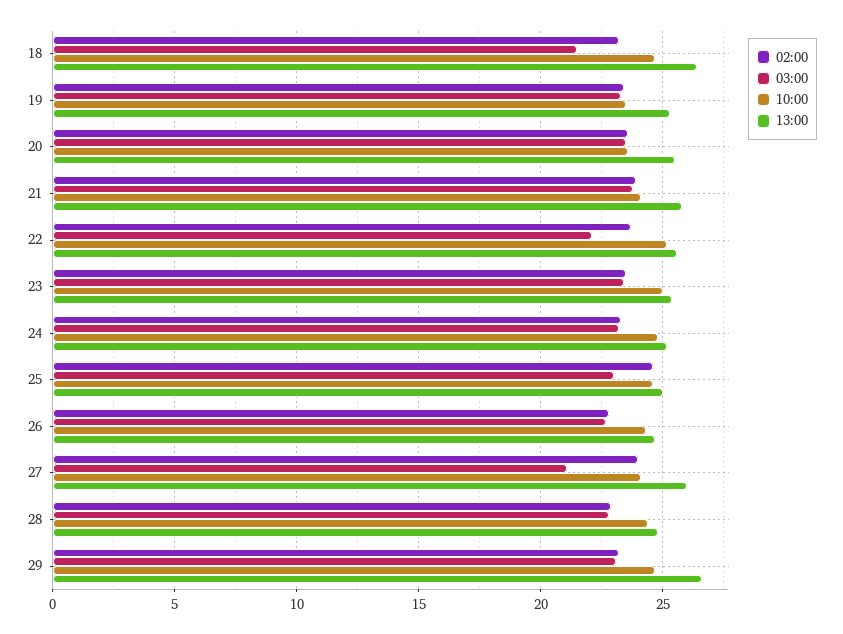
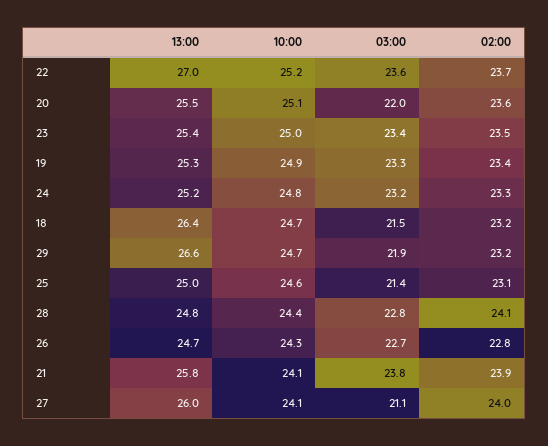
  {
    "02:00": {
      "18": 23.2,
      "19": 23.4,
      "20": 23.6,
      "21": 23.9,
      "22": 23.7,
      "23": 23.5,
      "24": 23.3,
-     "25": 24.5,
+     "25": 23.1,
      "26": 22.8,
      "27": 24,
-     "28": 23,
+     "28": 24.1,
      "29": 23.2
    },
    "03:00": {
      "18": 21.5,
      "19": 23.3,
-     "20": 23.5,
+     "20": 22,
      "21": 23.8,
-     "22": 22,
+     "22": 23.6,
      "23": 23.4,
      "24": 23.2,
-     "25": 23,
+     "25": 21.4,
      "26": 22.7,
      "27": 21.1,
      "28": 22.8,
-     "29": 23
+     "29": 21.9
    },
    "10:00": {
      "18": 24.7,
-     "19": 23.5,
+     "19": 24.9,
-     "20": 23.5,
+     "20": 25.1,
      "21": 24.1,
      "22": 25.2,
      "23": 25,
      "24": 24.8,
      "25": 24.6,
      "26": 24.3,
      "27": 24.1,
      "28": 24.4,
      "29": 24.7
    },
    "13:00": {
      "18": 26.4,
      "19": 25.3,
      "20": 25.5,
      "21": 25.8,
-     "22": 25.5,
+     "22": 27,
      "23": 25.4,
      "24": 25.2,
      "25": 25,
      "26": 24.7,
      "27": 26,
      "28": 24.8,
      "29": 26.6
    }
  }

